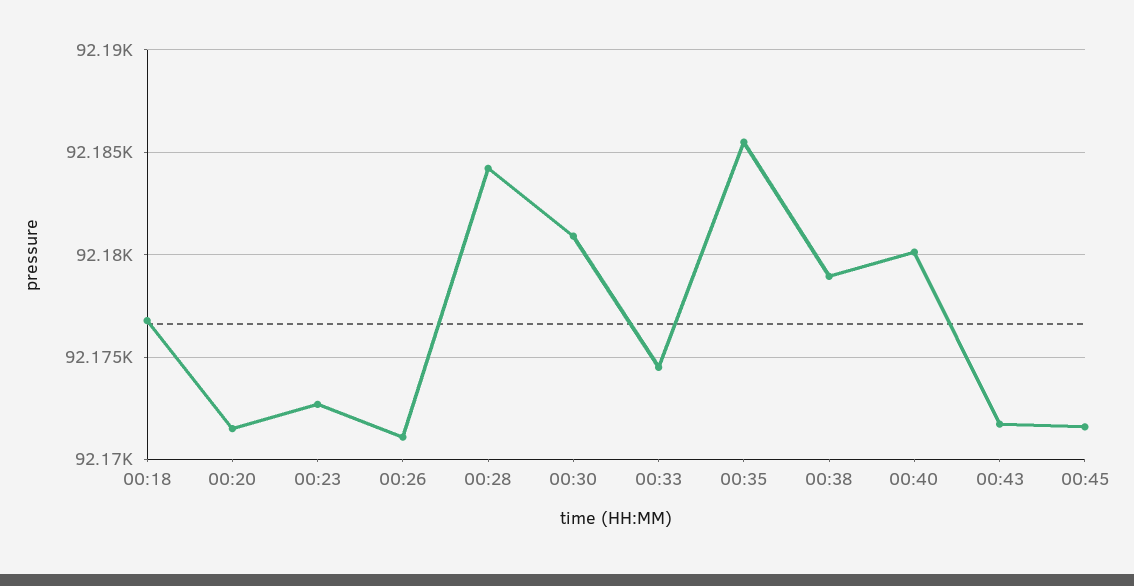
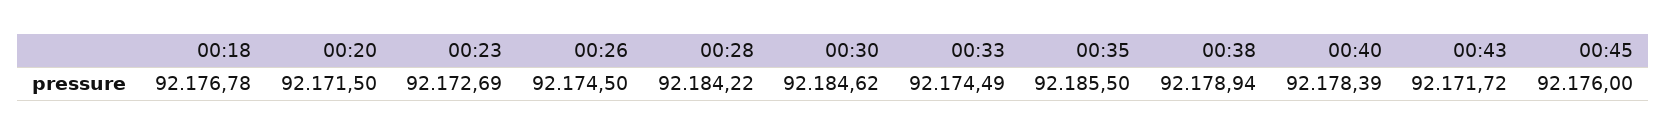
  {
    "00:18": 92176.78,
    "00:20": 92171.5,
    "00:23": 92172.69,
-   "00:26": 92171,
+   "00:26": 92174.5,
    "00:28": 92184.22,
-   "00:30": 92181,
+   "00:30": 92184.62,
    "00:33": 92174.49,
    "00:35": 92185.5,
    "00:38": 92178.94,
-   "00:40": 92180,
+   "00:40": 92178.39,
    "00:43": 92171.72,
-   "00:45": 92171.5
+   "00:45": 92176
  }

